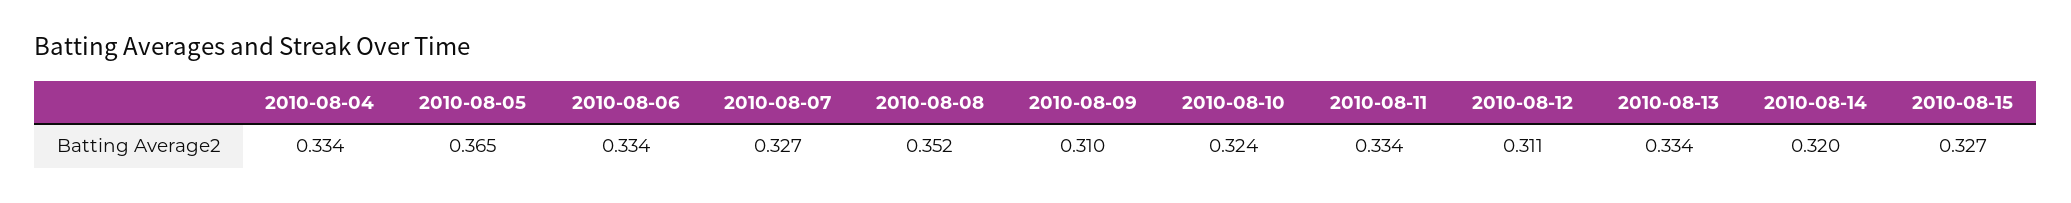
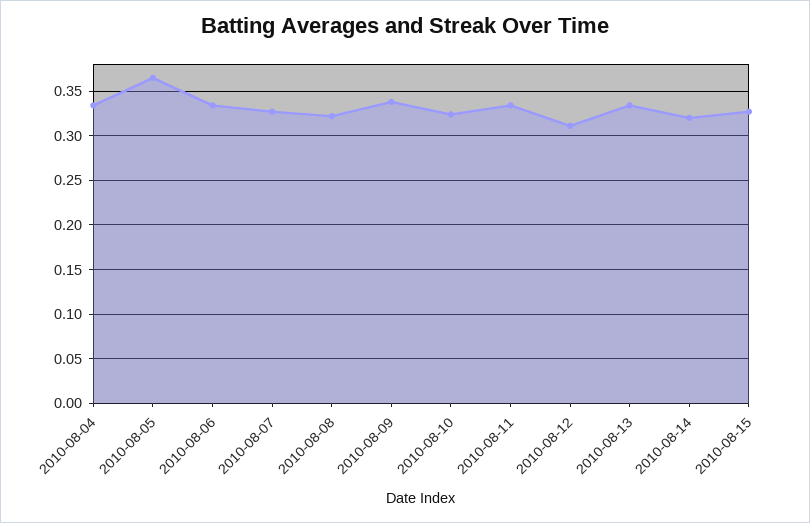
  {
    "2010-08-04": 0.334,
    "2010-08-05": 0.365,
    "2010-08-06": 0.334,
    "2010-08-07": 0.327,
-   "2010-08-08": 0.352,
+   "2010-08-08": 0.32,
-   "2010-08-09": 0.31,
+   "2010-08-09": 0.34,
    "2010-08-10": 0.324,
    "2010-08-11": 0.334,
    "2010-08-12": 0.311,
    "2010-08-13": 0.334,
    "2010-08-14": 0.32,
    "2010-08-15": 0.327
  }

